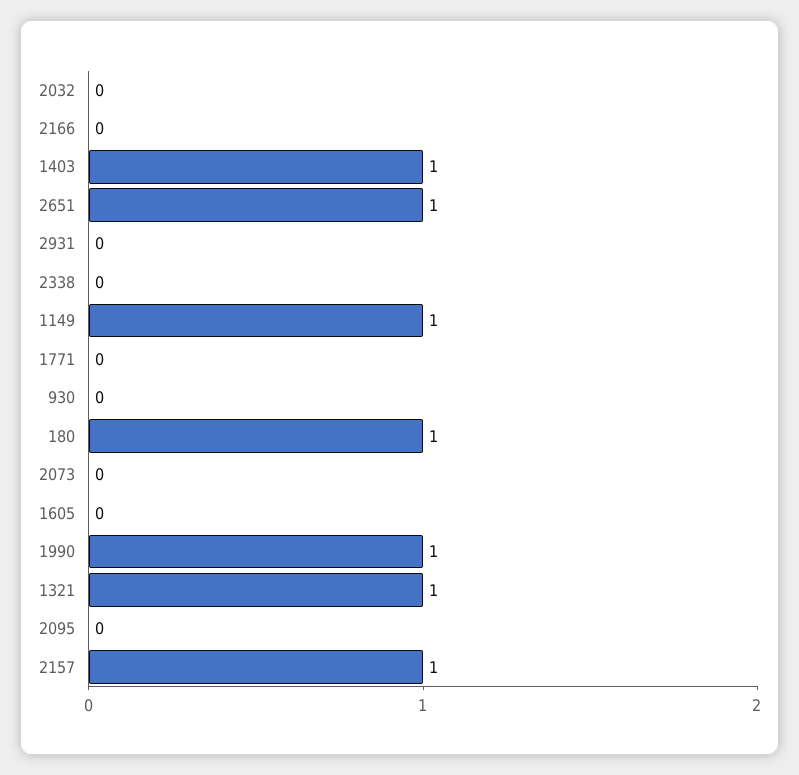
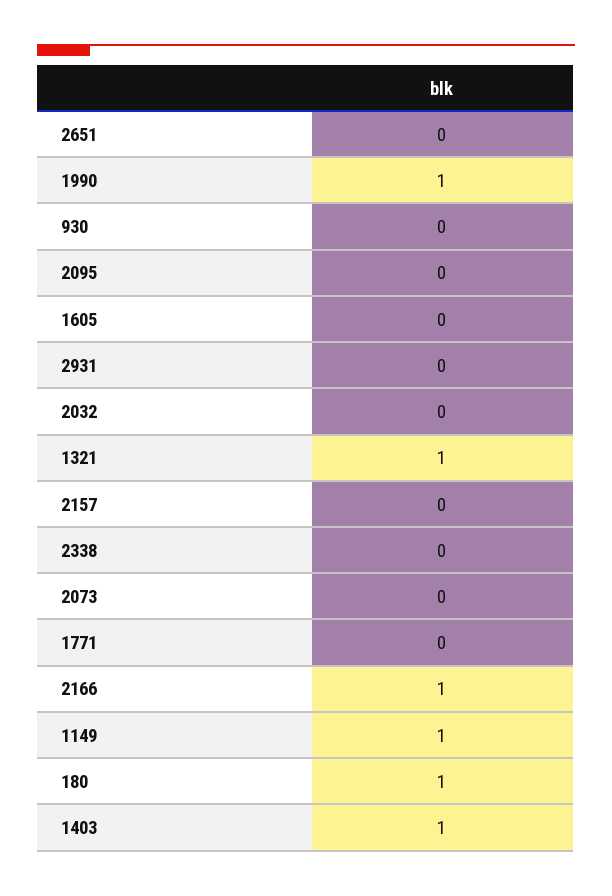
  {
    "2032": 0,
-   "2166": 0,
+   "2166": 1,
    "1403": 1,
-   "2651": 1,
+   "2651": 0,
    "2931": 0,
    "2338": 0,
    "1149": 1,
    "1771": 0,
    "930": 0,
    "180": 1,
    "2073": 0,
    "1605": 0,
    "1990": 1,
    "1321": 1,
    "2095": 0,
-   "2157": 1
+   "2157": 0
  }

